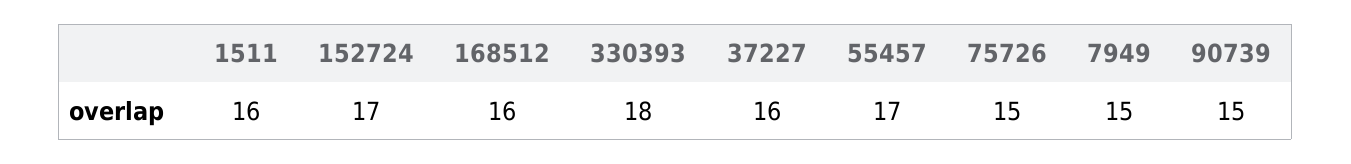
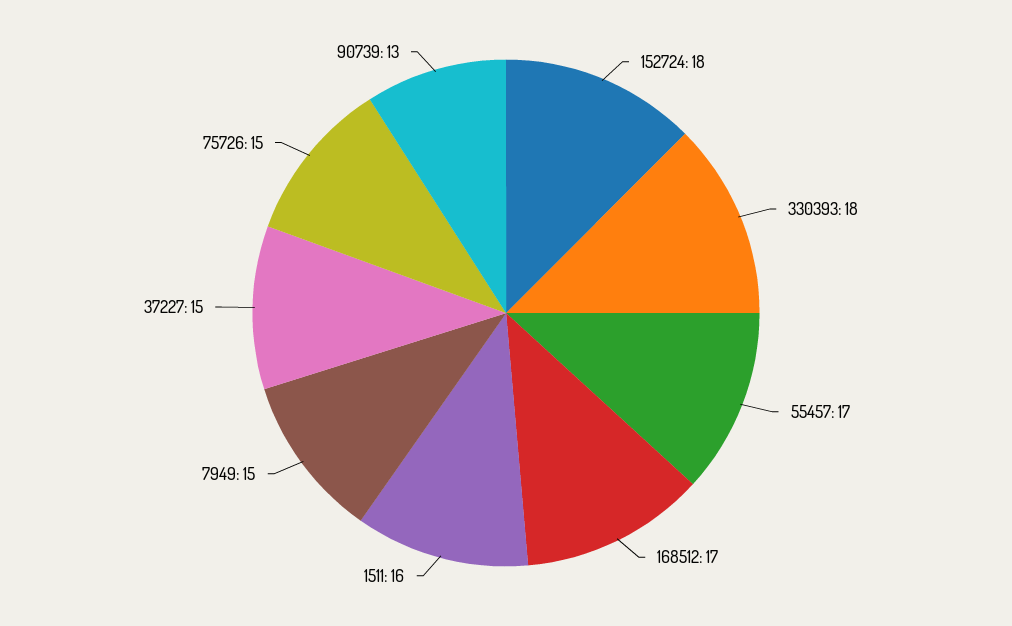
  {
    "1511": 16,
-   "152724": 17,
+   "152724": 18,
-   "168512": 16,
+   "168512": 17,
    "330393": 18,
-   "37227": 16,
+   "37227": 15,
    "55457": 17,
    "75726": 15,
    "7949": 15,
-   "90739": 15
+   "90739": 13
  }

